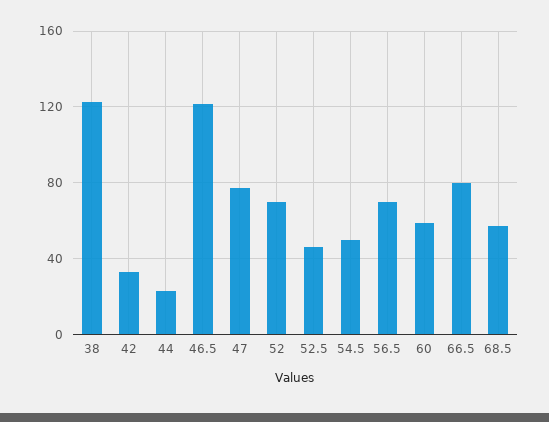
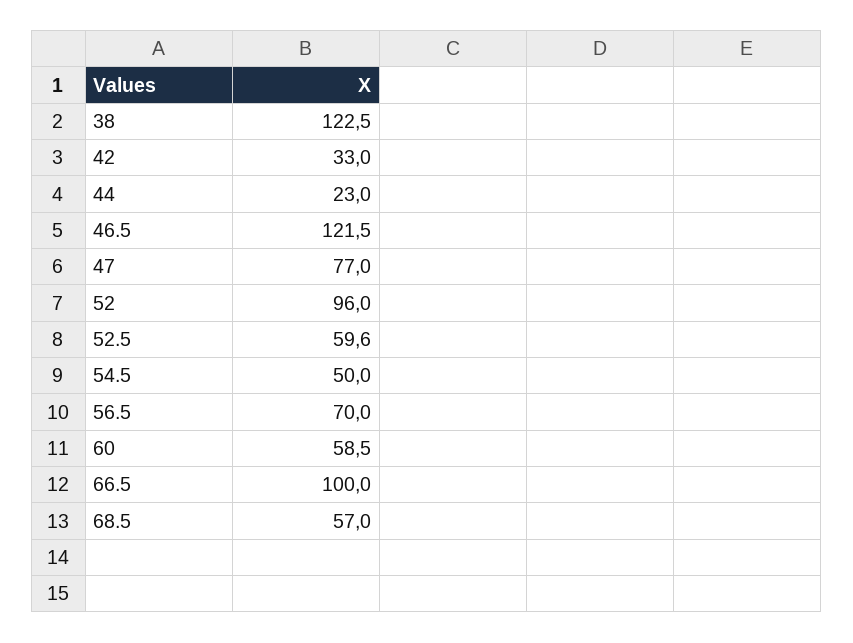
  {
    "38": 122.5,
    "42": 33,
    "44": 23,
    "46.5": 121.5,
    "47": 77,
-   "52": 70,
+   "52": 96,
-   "52.5": 45,
+   "52.5": 59.6,
    "54.5": 50,
    "56.5": 70,
    "60": 58.5,
-   "66.5": 80,
+   "66.5": 100,
    "68.5": 57
  }

